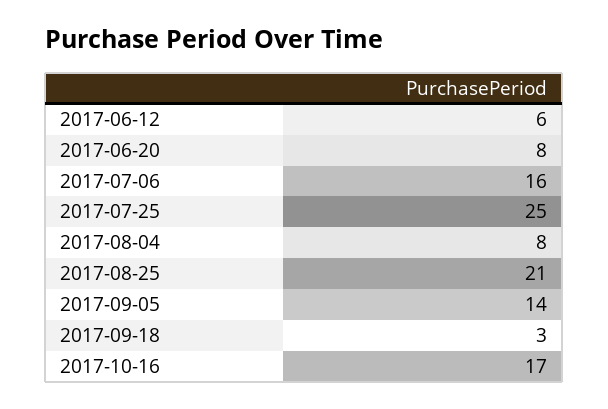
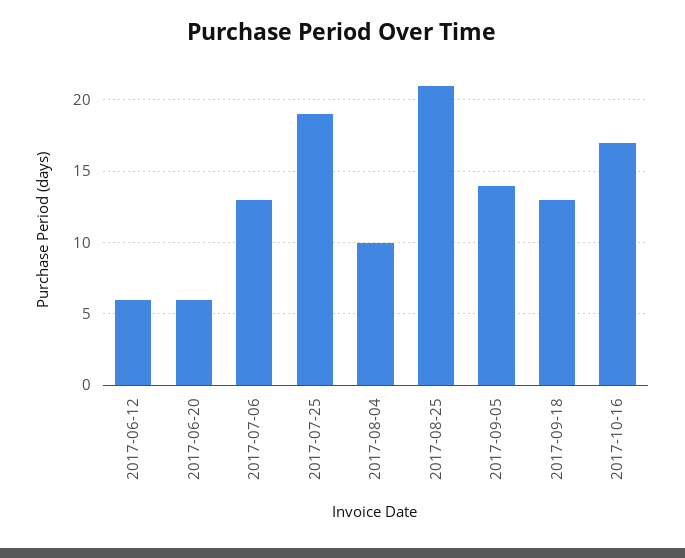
  {
    "2017-06-12": 6,
-   "2017-06-20": 8,
+   "2017-06-20": 6,
-   "2017-07-06": 16,
+   "2017-07-06": 13,
-   "2017-07-25": 25,
+   "2017-07-25": 19,
-   "2017-08-04": 8,
+   "2017-08-04": 10,
    "2017-08-25": 21,
    "2017-09-05": 14,
-   "2017-09-18": 3,
+   "2017-09-18": 13,
    "2017-10-16": 17
  }

